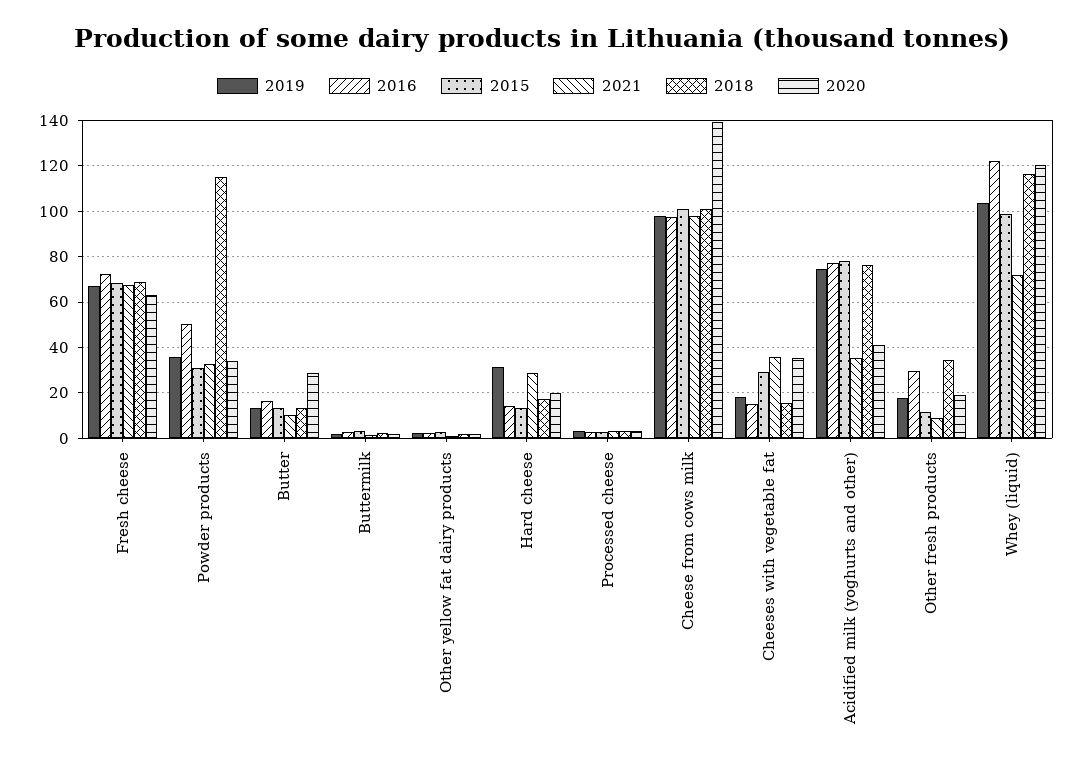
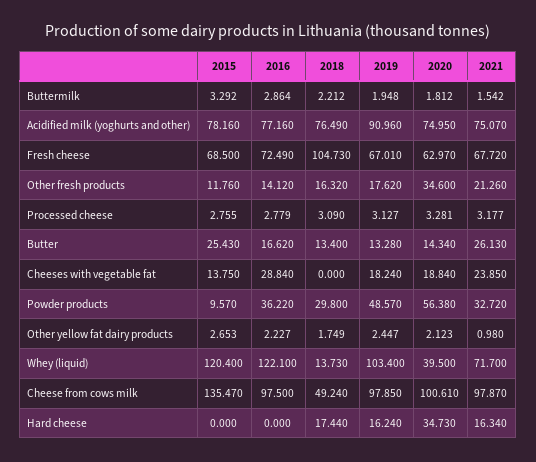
  {
    "2019": {
      "Fresh cheese": 67.01,
-     "Powder products": 35,
+     "Powder products": 48.57,
      "Butter": 13.28,
      "Buttermilk": 1.948,
      "Other yellow fat dairy products": 2.447,
-     "Hard cheese": 30,
+     "Hard cheese": 16.24,
      "Processed cheese": 3.127,
      "Cheese from cows milk": 97.85,
      "Cheeses with vegetable fat": 18.24,
-     "Acidified milk (yoghurts and other)": 75,
+     "Acidified milk (yoghurts and other)": 90.96,
      "Other fresh products": 17.62,
      "Whey (liquid)": 103.4
    },
    "2016": {
      "Fresh cheese": 72.49,
-     "Powder products": 50,
+     "Powder products": 36.22,
      "Butter": 16.62,
      "Buttermilk": 2.864,
      "Other yellow fat dairy products": 2.227,
-     "Hard cheese": 15,
+     "Hard cheese": 0,
      "Processed cheese": 2.779,
      "Cheese from cows milk": 97.5,
-     "Cheeses with vegetable fat": 15,
+     "Cheeses with vegetable fat": 28.84,
      "Acidified milk (yoghurts and other)": 77.16,
-     "Other fresh products": 30,
+     "Other fresh products": 14.12,
      "Whey (liquid)": 122.1
    },
    "2015": {
      "Fresh cheese": 68.5,
-     "Powder products": 30,
+     "Powder products": 9.57,
-     "Butter": 15,
+     "Butter": 25.43,
      "Buttermilk": 3.292,
      "Other yellow fat dairy products": 2.653,
-     "Hard cheese": 15,
+     "Hard cheese": 0,
      "Processed cheese": 2.755,
-     "Cheese from cows milk": 100,
+     "Cheese from cows milk": 135.47,
-     "Cheeses with vegetable fat": 30,
+     "Cheeses with vegetable fat": 13.75,
      "Acidified milk (yoghurts and other)": 78.16,
      "Other fresh products": 11.76,
-     "Whey (liquid)": 100
+     "Whey (liquid)": 120.4
    },
    "2021": {
      "Fresh cheese": 67.72,
      "Powder products": 32.72,
-     "Butter": 10,
+     "Butter": 26.13,
      "Buttermilk": 1.542,
      "Other yellow fat dairy products": 0.98,
-     "Hard cheese": 30,
+     "Hard cheese": 16.34,
      "Processed cheese": 3.177,
      "Cheese from cows milk": 97.87,
-     "Cheeses with vegetable fat": 35,
+     "Cheeses with vegetable fat": 23.85,
-     "Acidified milk (yoghurts and other)": 35,
+     "Acidified milk (yoghurts and other)": 75.07,
-     "Other fresh products": 10,
+     "Other fresh products": 21.26,
      "Whey (liquid)": 71.7
    },
    "2018": {
-     "Fresh cheese": 70,
+     "Fresh cheese": 104.73,
-     "Powder products": 115,
+     "Powder products": 29.8,
      "Butter": 13.4,
      "Buttermilk": 2.212,
      "Other yellow fat dairy products": 1.749,
      "Hard cheese": 17.44,
      "Processed cheese": 3.09,
-     "Cheese from cows milk": 100,
+     "Cheese from cows milk": 49.24,
-     "Cheeses with vegetable fat": 15,
+     "Cheeses with vegetable fat": 0,
      "Acidified milk (yoghurts and other)": 76.49,
-     "Other fresh products": 35,
+     "Other fresh products": 16.32,
-     "Whey (liquid)": 115
+     "Whey (liquid)": 13.73
    },
    "2020": {
      "Fresh cheese": 62.97,
-     "Powder products": 35,
+     "Powder products": 56.38,
-     "Butter": 30,
+     "Butter": 14.34,
      "Buttermilk": 1.812,
      "Other yellow fat dairy products": 2.123,
-     "Hard cheese": 20,
+     "Hard cheese": 34.73,
      "Processed cheese": 3.281,
-     "Cheese from cows milk": 140,
+     "Cheese from cows milk": 100.61,
-     "Cheeses with vegetable fat": 35,
+     "Cheeses with vegetable fat": 18.84,
-     "Acidified milk (yoghurts and other)": 40,
+     "Acidified milk (yoghurts and other)": 74.95,
-     "Other fresh products": 20,
+     "Other fresh products": 34.6,
-     "Whey (liquid)": 120
+     "Whey (liquid)": 39.5
    }
  }

